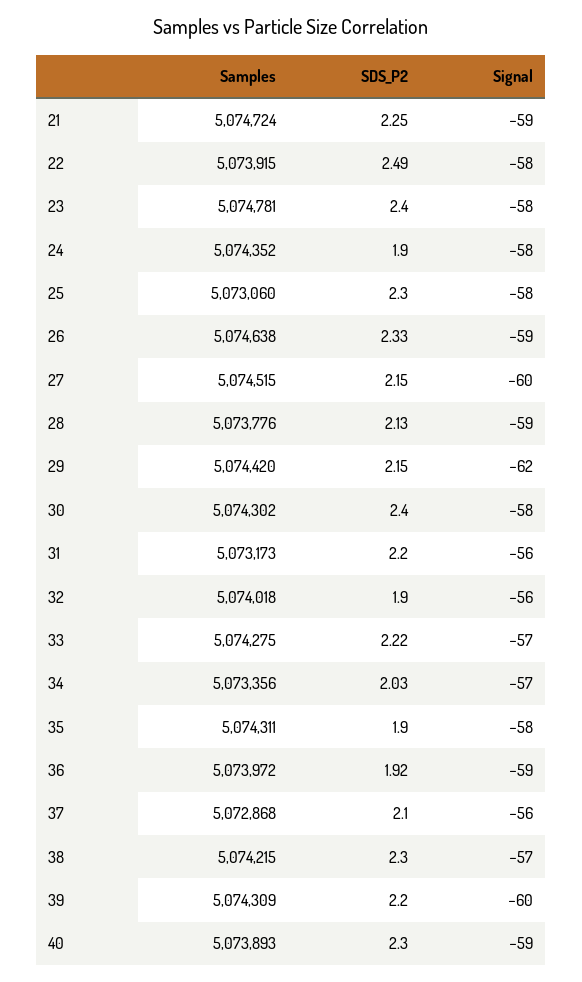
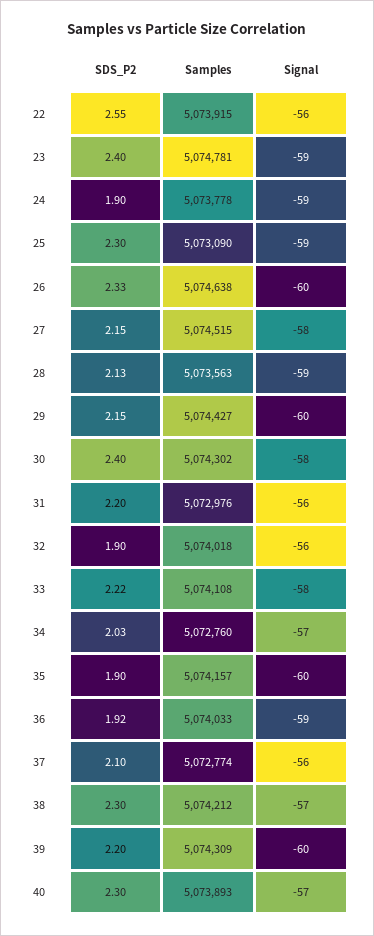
  {
    "Samples": {
-     "21": 5074724,
      "22": 5073915,
      "23": 5074781,
-     "24": 5074352,
+     "24": 5073778,
-     "25": 5073060,
+     "25": 5073090,
      "26": 5074638,
      "27": 5074515,
-     "28": 5073776,
+     "28": 5073563,
-     "29": 5074420,
+     "29": 5074427,
      "30": 5074302,
-     "31": 5073173,
+     "31": 5072976,
      "32": 5074018,
-     "33": 5074275,
+     "33": 5074108,
-     "34": 5073356,
+     "34": 5072760,
-     "35": 5074311,
+     "35": 5074157,
-     "36": 5073972,
+     "36": 5074033,
-     "37": 5072868,
+     "37": 5072774,
-     "38": 5074215,
+     "38": 5074212,
      "39": 5074309,
      "40": 5073893
    },
    "SDS_P2": {
-     "21": 2.25,
-     "22": 2.49,
+     "22": 2.55,
      "23": 2.4,
      "24": 1.9,
      "25": 2.3,
      "26": 2.33,
      "27": 2.15,
      "28": 2.13,
      "29": 2.15,
      "30": 2.4,
      "31": 2.2,
      "32": 1.9,
      "33": 2.22,
      "34": 2.03,
      "35": 1.9,
      "36": 1.92,
      "37": 2.1,
      "38": 2.3,
      "39": 2.2,
      "40": 2.3
    },
    "Signal": {
-     "21": -59,
-     "22": -58,
+     "22": -56,
-     "23": -58,
+     "23": -59,
-     "24": -58,
+     "24": -59,
-     "25": -58,
+     "25": -59,
-     "26": -59,
+     "26": -60,
-     "27": -60,
+     "27": -58,
      "28": -59,
-     "29": -62,
+     "29": -60,
      "30": -58,
      "31": -56,
      "32": -56,
-     "33": -57,
+     "33": -58,
      "34": -57,
-     "35": -58,
+     "35": -60,
      "36": -59,
      "37": -56,
      "38": -57,
      "39": -60,
-     "40": -59
+     "40": -57
    }
  }

